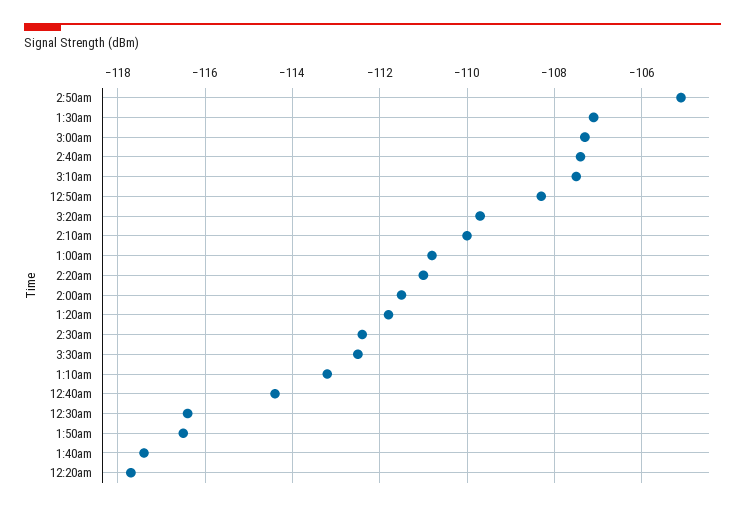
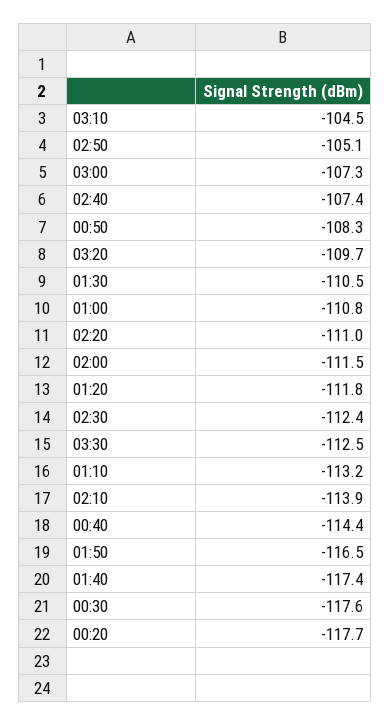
  {
    "2:50am": -105.1,
-   "1:30am": -107,
+   "1:30am": -110.5,
    "3:00am": -107.3,
    "2:40am": -107.4,
-   "3:10am": -107.5,
+   "3:10am": -104.5,
    "12:50am": -108.3,
    "3:20am": -109.7,
-   "2:10am": -110,
+   "2:10am": -113.9,
    "1:00am": -110.8,
    "2:20am": -111,
    "2:00am": -111.5,
    "1:20am": -111.8,
    "2:30am": -112.4,
    "3:30am": -112.5,
    "1:10am": -113.2,
    "12:40am": -114.4,
-   "12:30am": -116.5,
+   "12:30am": -117.6,
    "1:50am": -116.5,
    "1:40am": -117.4,
    "12:20am": -117.7
  }

